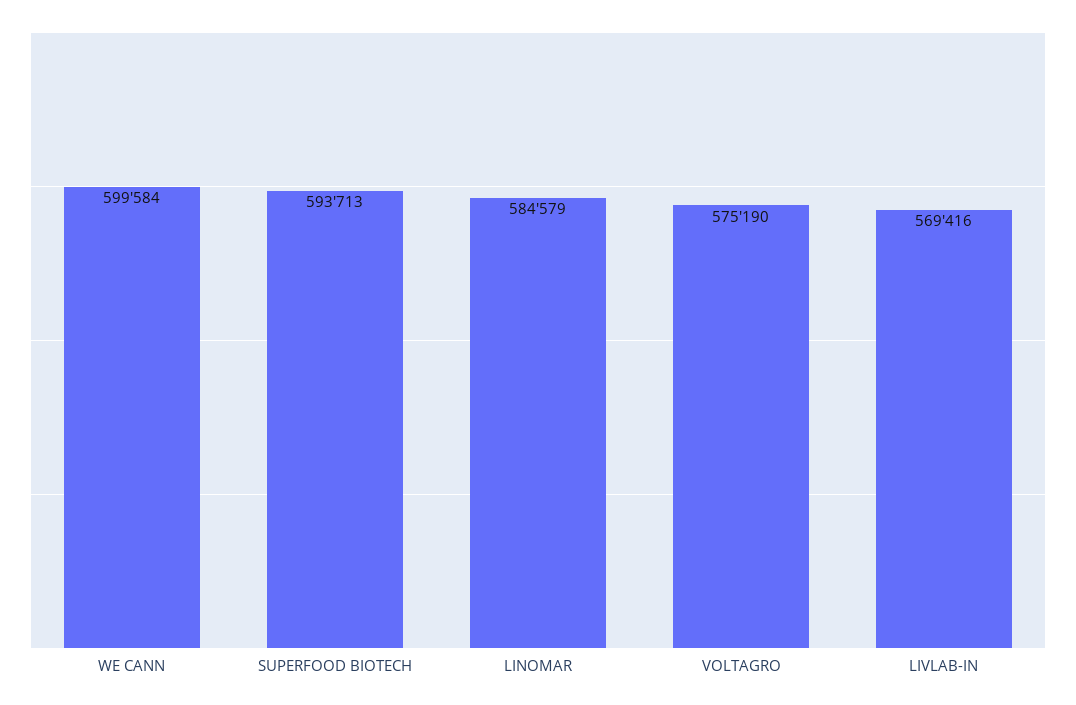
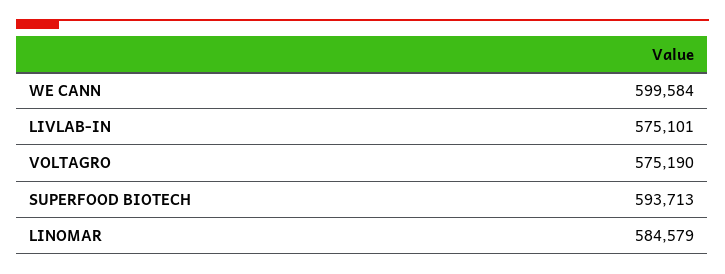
  {
    "WE CANN": 599584,
    "SUPERFOOD BIOTECH": 593713,
    "LINOMAR": 584579,
    "VOLTAGRO": 575190,
-   "LIVLAB-IN": 569416
+   "LIVLAB-IN": 575101
  }

